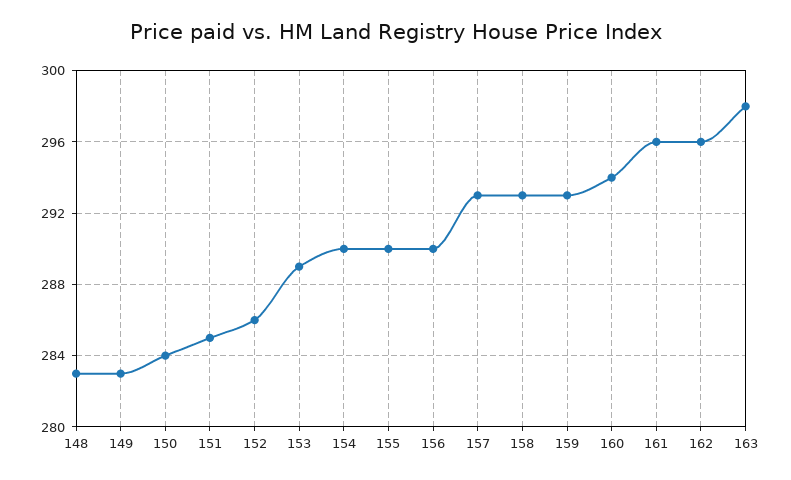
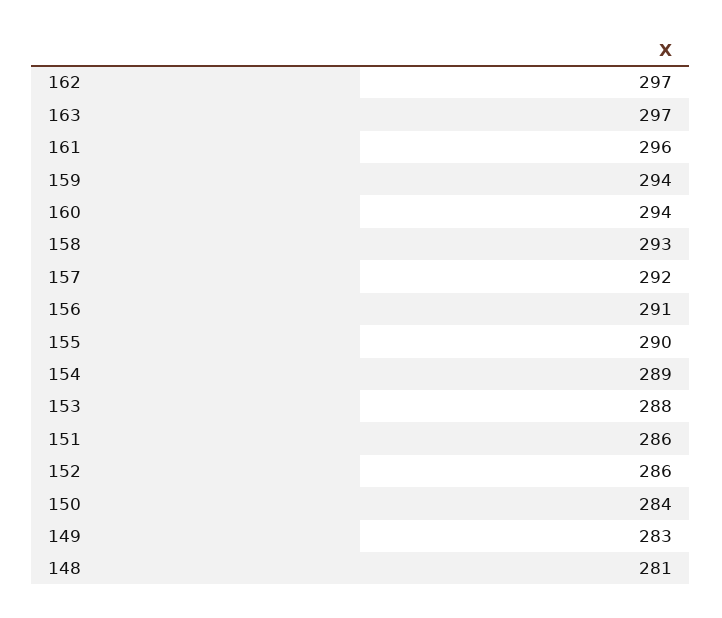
  {
-   "148": 283,
+   "148": 281,
    "149": 283,
    "150": 284,
-   "151": 285,
+   "151": 286,
    "152": 286,
-   "153": 289,
+   "153": 288,
-   "154": 290,
+   "154": 289,
    "155": 290,
-   "156": 290,
+   "156": 291,
-   "157": 293,
+   "157": 292,
    "158": 293,
-   "159": 293,
+   "159": 294,
    "160": 294,
    "161": 296,
-   "162": 296,
+   "162": 297,
-   "163": 298
+   "163": 297
  }

